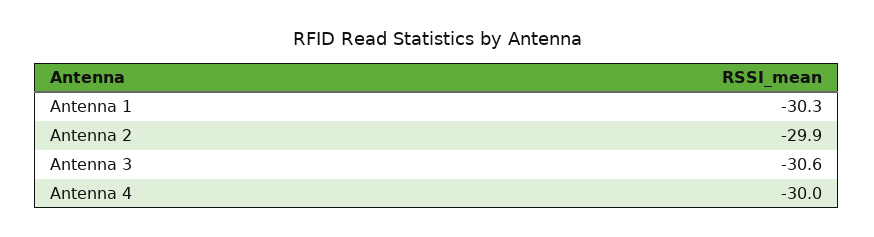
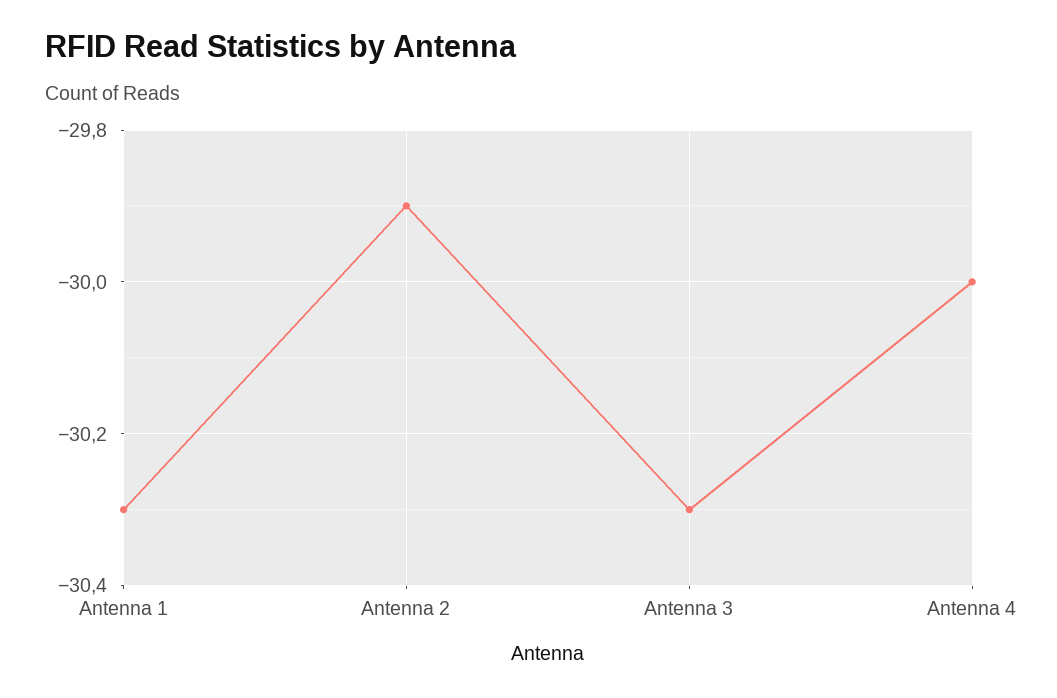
  {
    "Antenna 1": -30.3,
    "Antenna 2": -29.9,
-   "Antenna 3": -30.6,
+   "Antenna 3": -30.3,
    "Antenna 4": -30
  }

